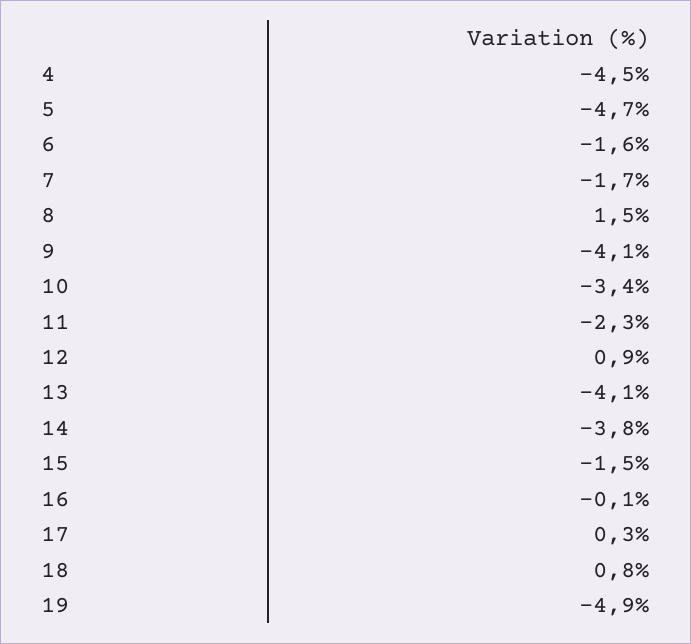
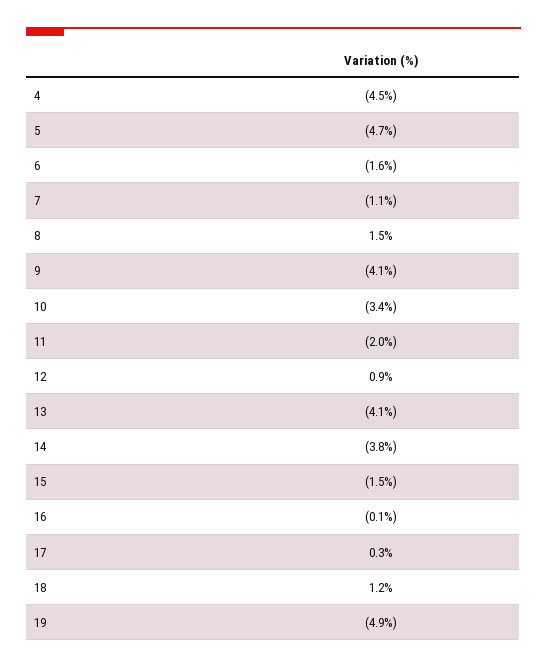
  {
    "4": -4.5,
    "5": -4.7,
    "6": -1.6,
-   "7": -1.7,
+   "7": -1.1,
    "8": 1.5,
    "9": -4.1,
    "10": -3.4,
-   "11": -2.3,
+   "11": -2,
    "12": 0.9,
    "13": -4.1,
    "14": -3.8,
    "15": -1.5,
    "16": -0.1,
    "17": 0.3,
-   "18": 0.8,
+   "18": 1.2,
    "19": -4.9
  }

